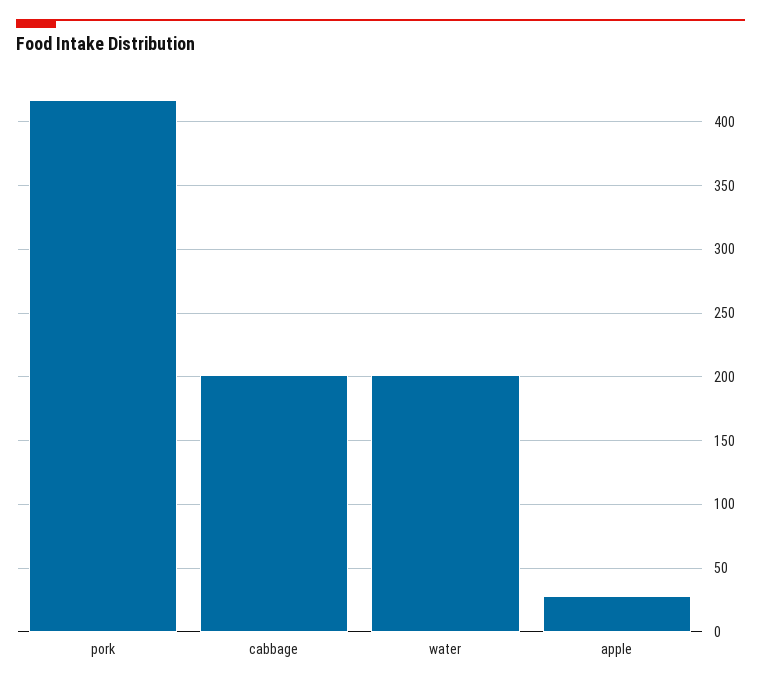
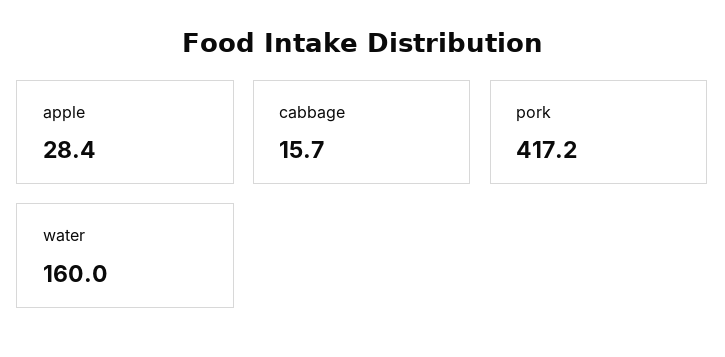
  {
    "pork": 417.2,
-   "cabbage": 200,
+   "cabbage": 15.7,
-   "water": 200,
+   "water": 160,
    "apple": 28.4
  }

